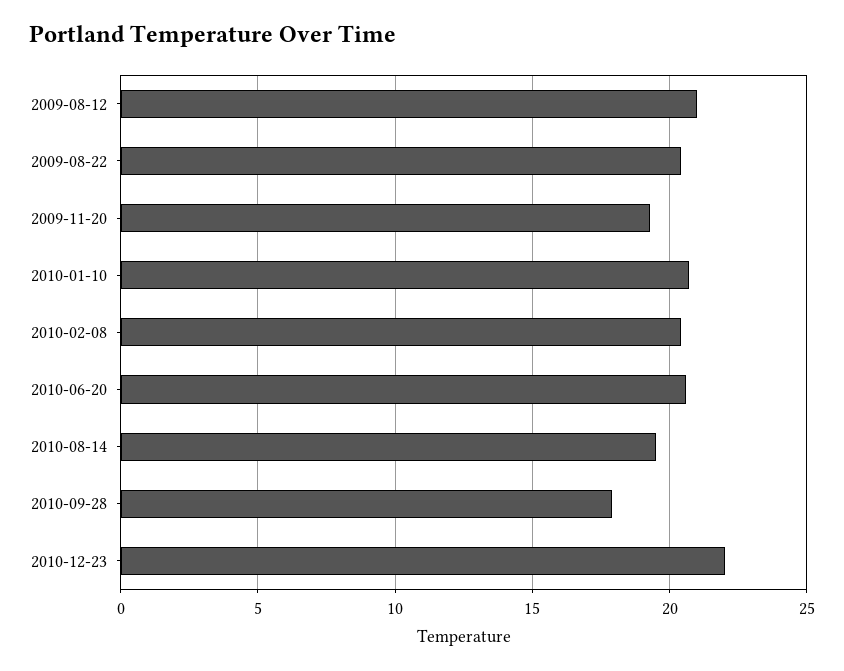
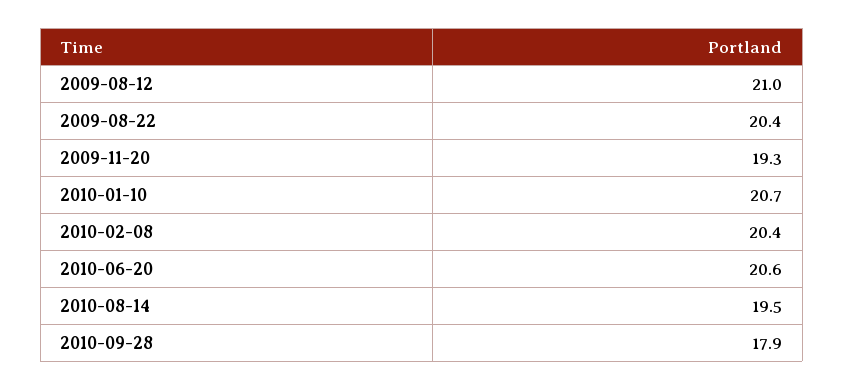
  {
    "2009-08-12": 21,
    "2009-08-22": 20.4,
    "2009-11-20": 19.3,
    "2010-01-10": 20.7,
    "2010-02-08": 20.4,
    "2010-06-20": 20.6,
    "2010-08-14": 19.5,
-   "2010-09-28": 17.9,
+   "2010-09-28": 17.9
-   "2010-12-23": 22
  }

